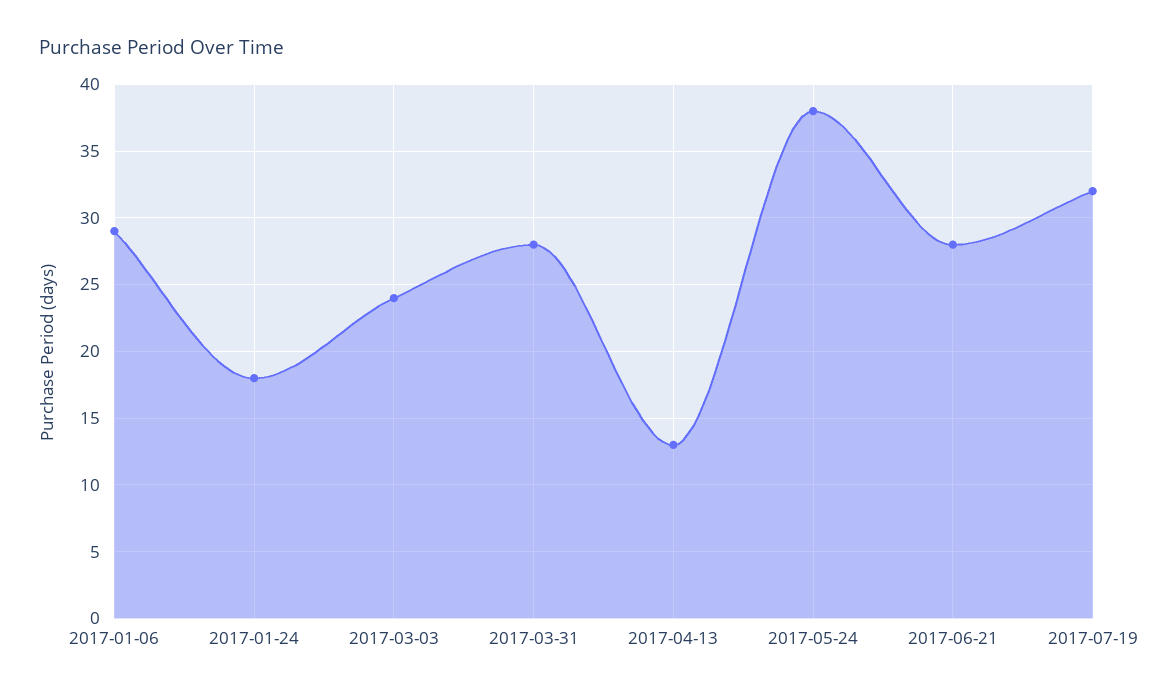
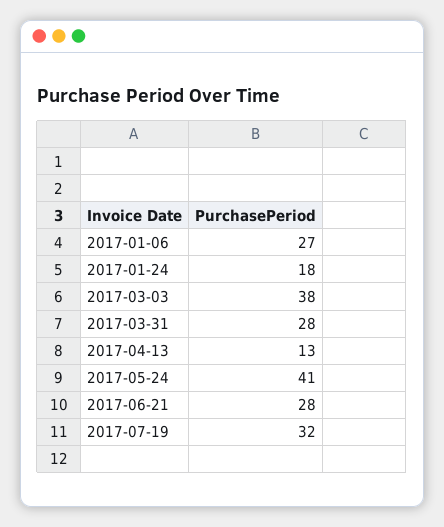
  {
-   "2017-01-06": 29,
+   "2017-01-06": 27,
    "2017-01-24": 18,
-   "2017-03-03": 24,
+   "2017-03-03": 38,
    "2017-03-31": 28,
    "2017-04-13": 13,
-   "2017-05-24": 38,
+   "2017-05-24": 41,
    "2017-06-21": 28,
    "2017-07-19": 32
  }

